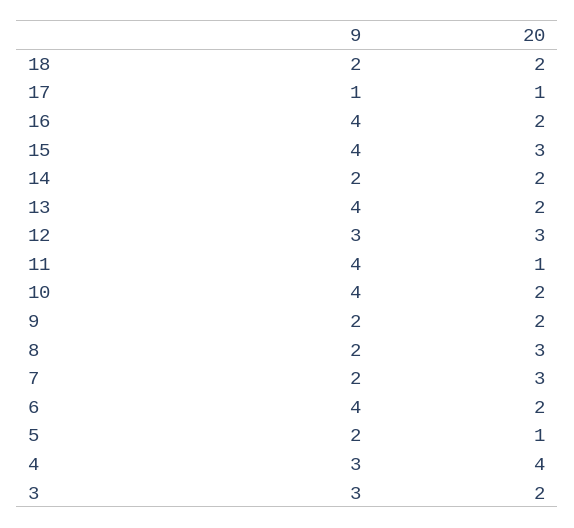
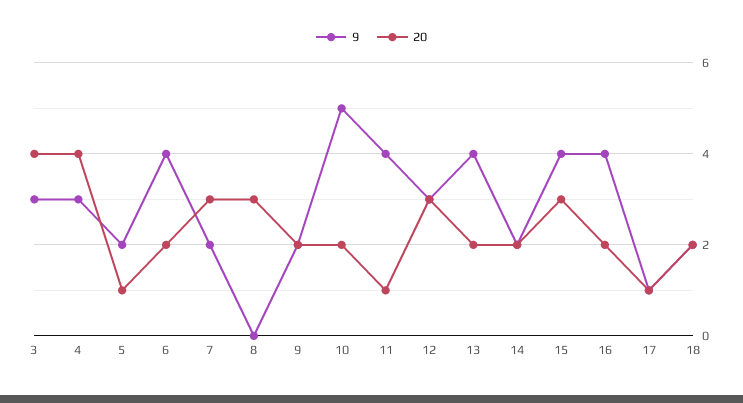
  {
    "9": {
      "18": 2,
      "17": 1,
      "16": 4,
      "15": 4,
      "14": 2,
      "13": 4,
      "12": 3,
      "11": 4,
-     "10": 4,
+     "10": 5,
      "9": 2,
-     "8": 2,
+     "8": 0,
      "7": 2,
      "6": 4,
      "5": 2,
      "4": 3,
      "3": 3
    },
    "20": {
      "18": 2,
      "17": 1,
      "16": 2,
      "15": 3,
      "14": 2,
      "13": 2,
      "12": 3,
      "11": 1,
      "10": 2,
      "9": 2,
      "8": 3,
      "7": 3,
      "6": 2,
      "5": 1,
      "4": 4,
-     "3": 2
+     "3": 4
    }
  }

